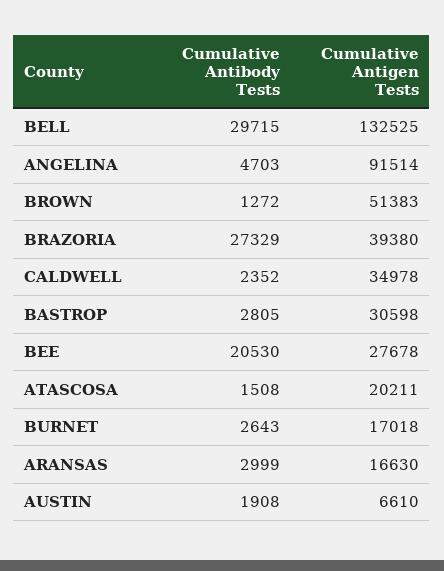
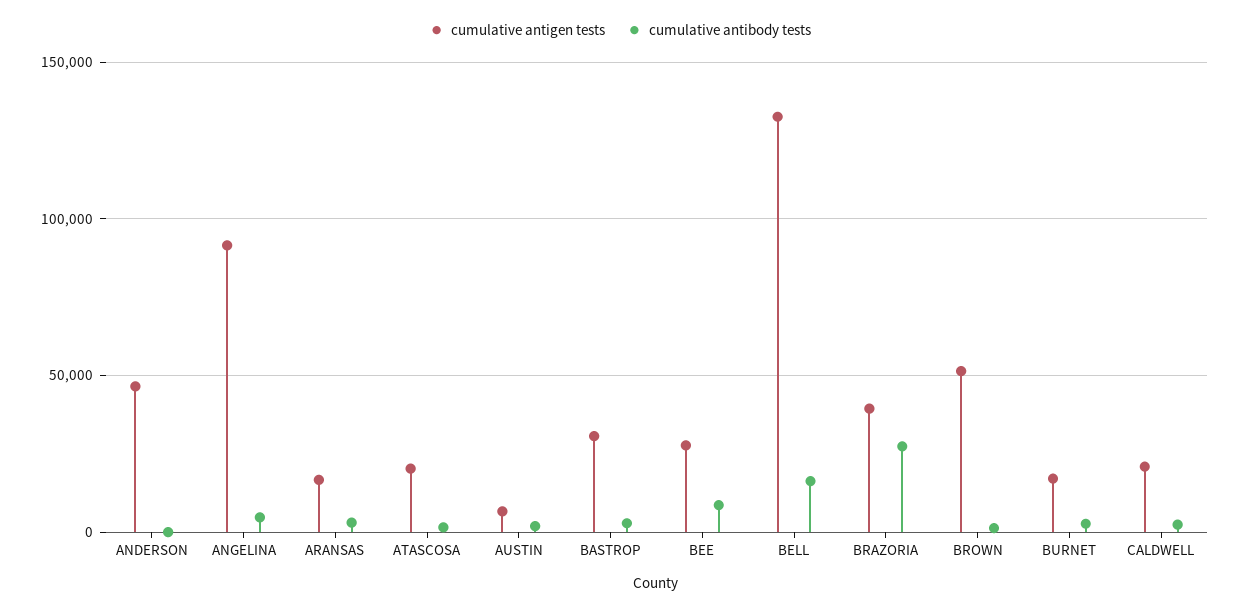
  {
    "Cumulative Antibody Tests": {
-     "BELL": 29715,
+     "BELL": 15000,
      "ANGELINA": 4703,
      "BROWN": 1272,
      "BRAZORIA": 27329,
      "CALDWELL": 2352,
      "BASTROP": 2805,
-     "BEE": 20530,
+     "BEE": 10000,
      "ATASCOSA": 1508,
      "BURNET": 2643,
      "ARANSAS": 2999,
-     "AUSTIN": 1908
+     "AUSTIN": 1908,
+     "ANDERSON": 0
    },
    "Cumulative Antigen Tests": {
      "BELL": 132525,
      "ANGELINA": 91514,
      "BROWN": 51383,
      "BRAZORIA": 39380,
-     "CALDWELL": 34978,
+     "CALDWELL": 20000,
      "BASTROP": 30598,
      "BEE": 27678,
      "ATASCOSA": 20211,
      "BURNET": 17018,
      "ARANSAS": 16630,
-     "AUSTIN": 6610
+     "AUSTIN": 6610,
+     "ANDERSON": 45000
    }
  }

